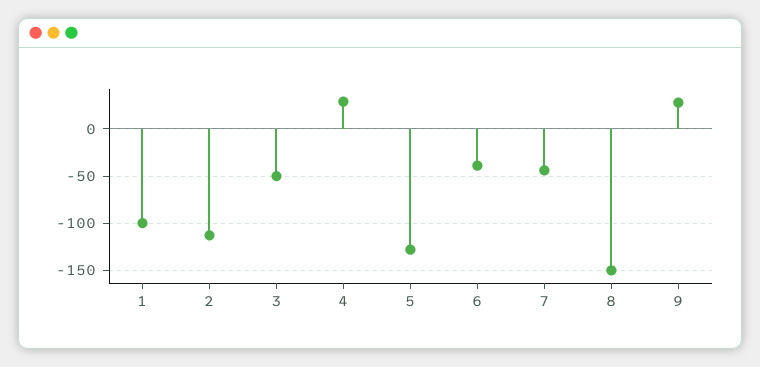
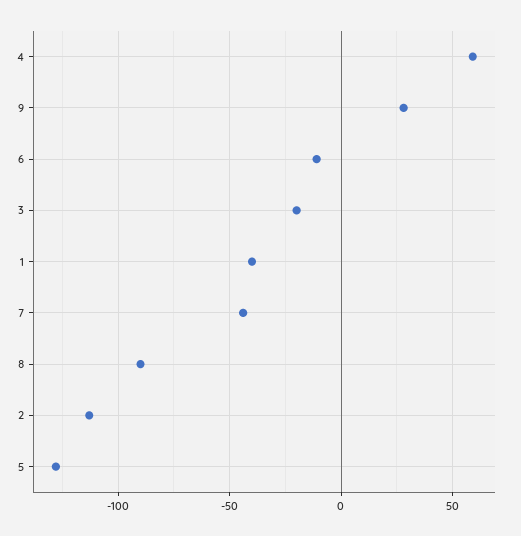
  {
-   "1": -100,
+   "1": -40,
    "2": -115,
-   "3": -50,
+   "3": -20,
-   "4": 30,
+   "4": 60,
    "5": -130,
-   "6": -40,
+   "6": -10,
    "7": -45,
-   "8": -150,
+   "8": -90,
    "9": 30
  }

